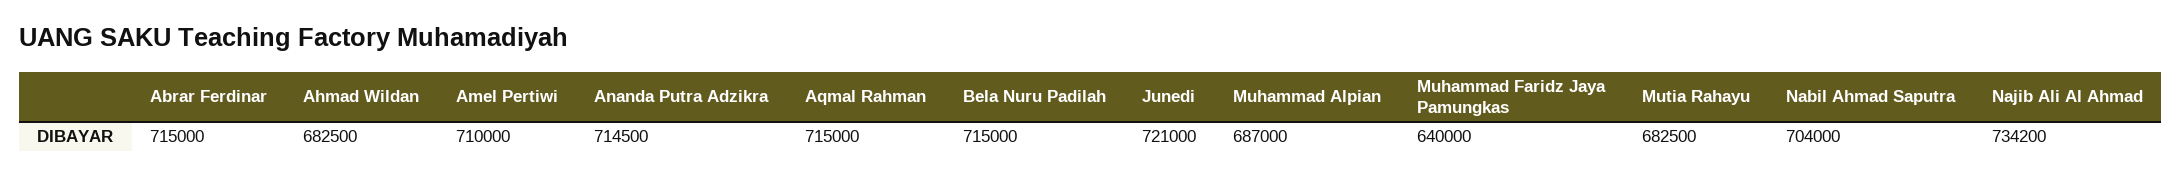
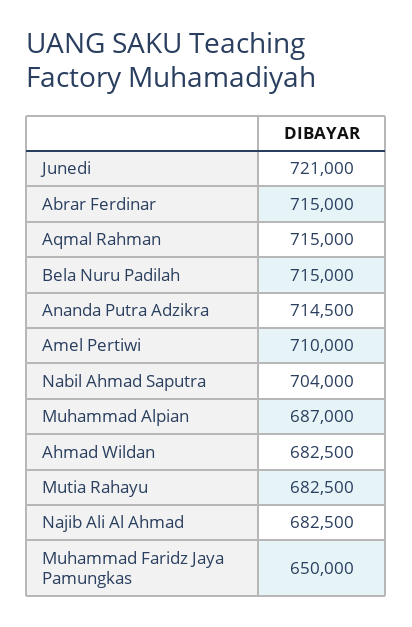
  {
    "Abrar Ferdinar": 715000,
    "Ahmad Wildan": 682500,
    "Amel Pertiwi": 710000,
    "Ananda Putra Adzikra": 714500,
    "Aqmal Rahman": 715000,
    "Bela Nuru Padilah": 715000,
    "Junedi": 721000,
    "Muhammad Alpian": 687000,
-   "Muhammad Faridz Jaya Pamungkas": 640000,
+   "Muhammad Faridz Jaya Pamungkas": 650000,
    "Mutia Rahayu": 682500,
    "Nabil Ahmad Saputra": 704000,
-   "Najib Ali Al Ahmad": 734200
+   "Najib Ali Al Ahmad": 682500
  }

